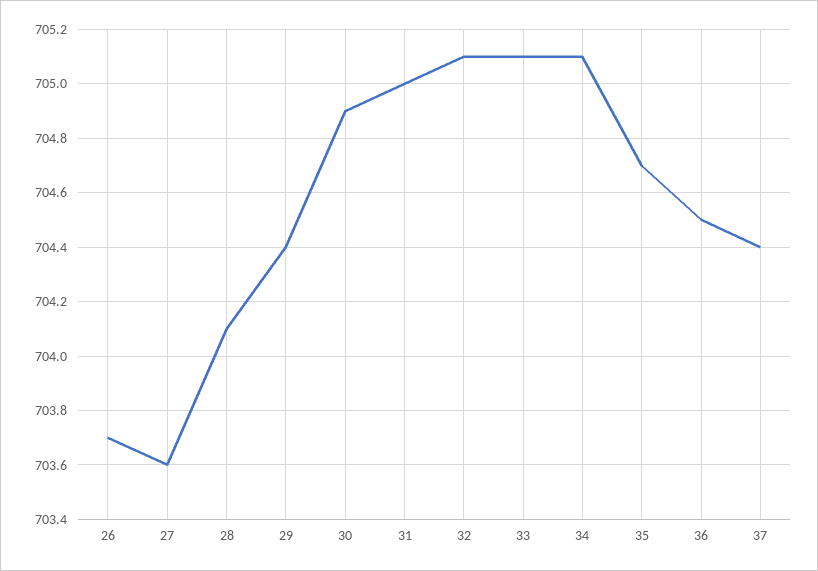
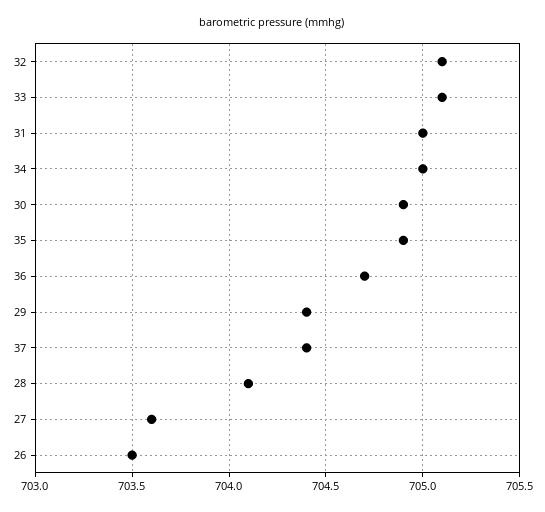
  {
-   "26": 703.7,
+   "26": 703.5,
    "27": 703.6,
    "28": 704.1,
    "29": 704.4,
    "30": 704.9,
    "31": 705,
    "32": 705.1,
    "33": 705.1,
-   "34": 705.1,
+   "34": 705,
-   "35": 704.7,
+   "35": 704.9,
-   "36": 704.5,
+   "36": 704.7,
    "37": 704.4
  }

